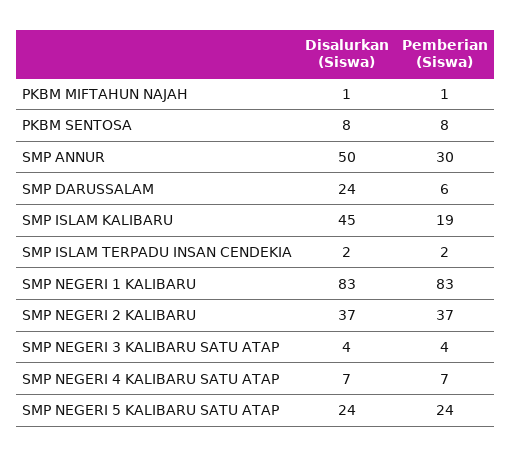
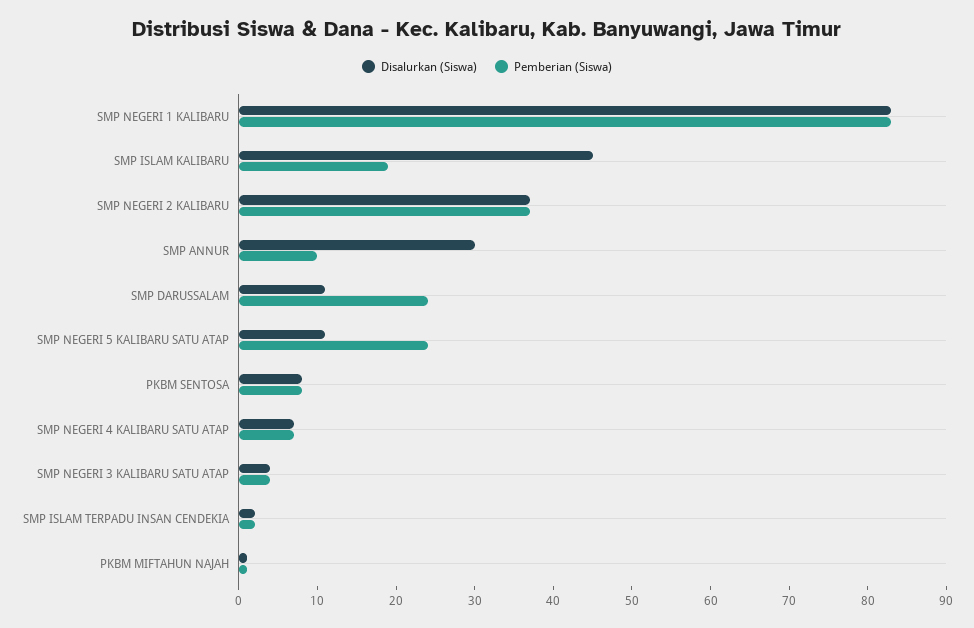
  {
    "Disalurkan (Siswa)": {
      "PKBM MIFTAHUN NAJAH": 1,
      "PKBM SENTOSA": 8,
-     "SMP ANNUR": 50,
+     "SMP ANNUR": 30,
-     "SMP DARUSSALAM": 24,
+     "SMP DARUSSALAM": 10,
      "SMP ISLAM KALIBARU": 45,
      "SMP ISLAM TERPADU INSAN CENDEKIA": 2,
      "SMP NEGERI 1 KALIBARU": 83,
      "SMP NEGERI 2 KALIBARU": 37,
      "SMP NEGERI 3 KALIBARU SATU ATAP": 4,
      "SMP NEGERI 4 KALIBARU SATU ATAP": 7,
-     "SMP NEGERI 5 KALIBARU SATU ATAP": 24
+     "SMP NEGERI 5 KALIBARU SATU ATAP": 10
    },
    "Pemberian (Siswa)": {
      "PKBM MIFTAHUN NAJAH": 1,
      "PKBM SENTOSA": 8,
-     "SMP ANNUR": 30,
+     "SMP ANNUR": 10,
-     "SMP DARUSSALAM": 6,
+     "SMP DARUSSALAM": 25,
      "SMP ISLAM KALIBARU": 19,
      "SMP ISLAM TERPADU INSAN CENDEKIA": 2,
      "SMP NEGERI 1 KALIBARU": 83,
      "SMP NEGERI 2 KALIBARU": 37,
      "SMP NEGERI 3 KALIBARU SATU ATAP": 4,
      "SMP NEGERI 4 KALIBARU SATU ATAP": 7,
      "SMP NEGERI 5 KALIBARU SATU ATAP": 24
    }
  }

